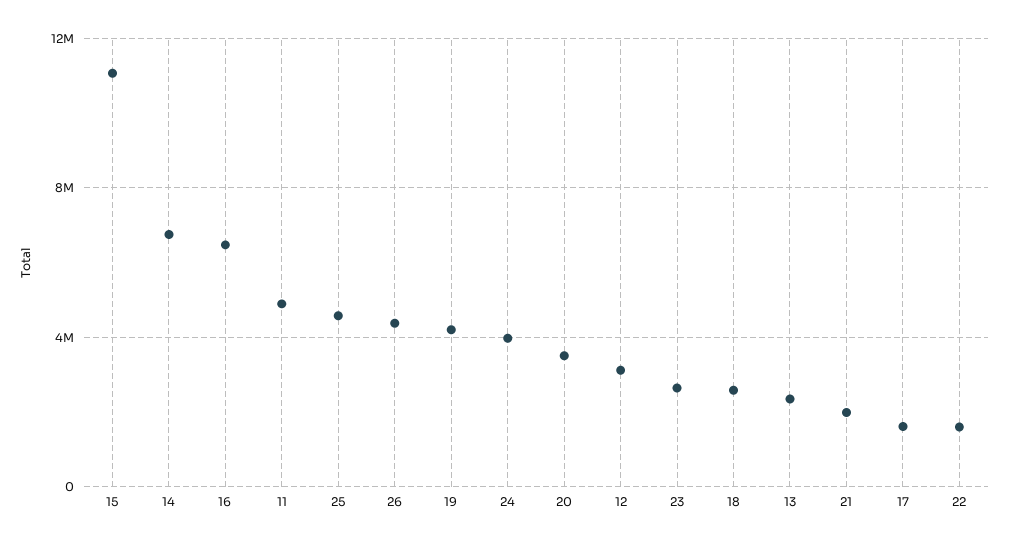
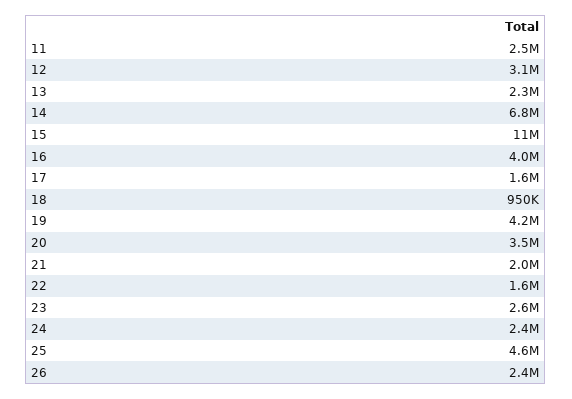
  {
    "15": 11000000,
    "14": 6800000,
-   "16": 6500000,
+   "16": 4000000,
-   "11": 5000000,
+   "11": 2500000,
    "25": 4600000,
-   "26": 4500000,
+   "26": 2400000,
    "19": 4200000,
-   "24": 4000000,
+   "24": 2400000,
    "20": 3500000,
    "12": 3100000,
    "23": 2600000,
-   "18": 2500000,
+   "18": 950000,
    "13": 2300000,
    "21": 2000000,
    "17": 1600000,
    "22": 1600000
  }

